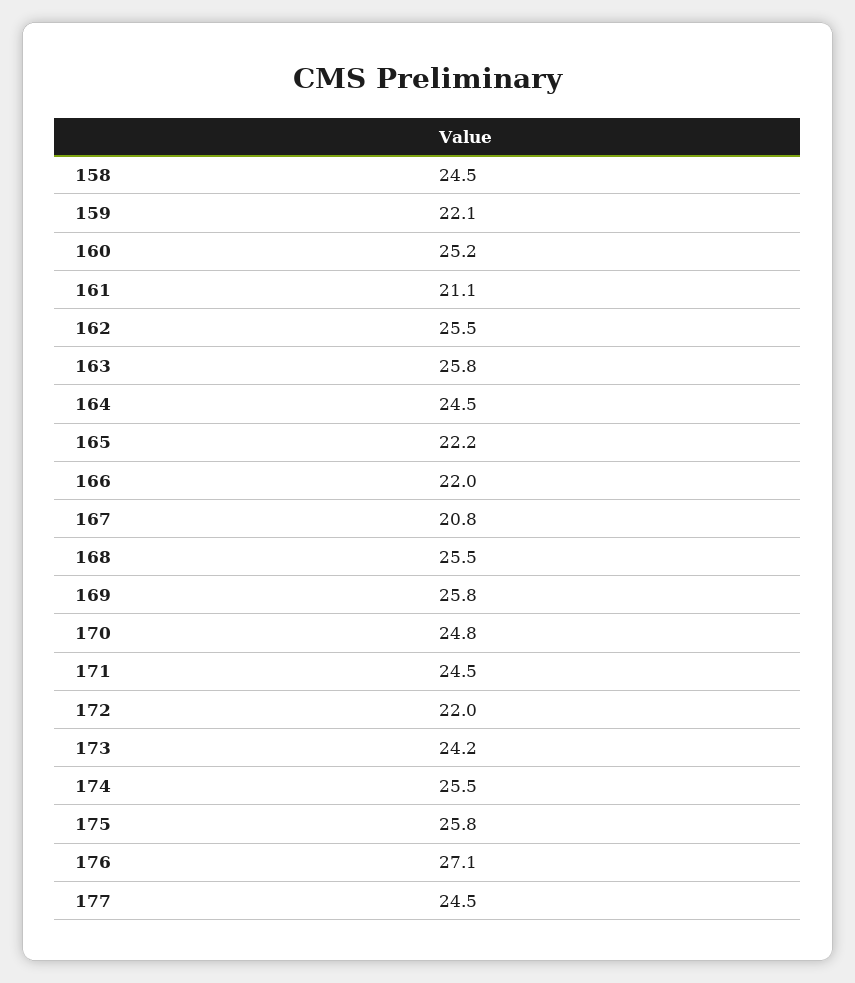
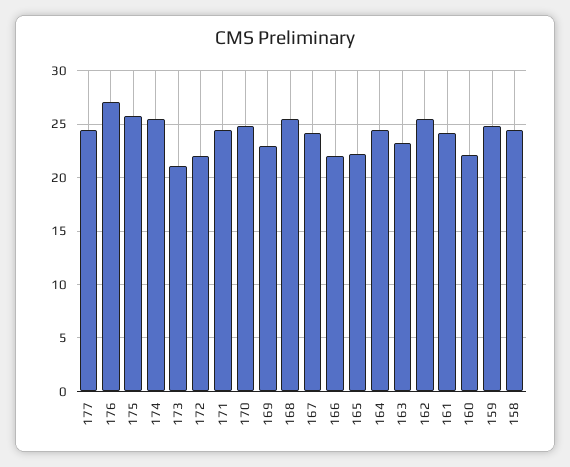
  {
    "158": 24.5,
-   "159": 22.1,
+   "159": 25,
-   "160": 25.2,
+   "160": 22,
-   "161": 21.1,
+   "161": 24,
    "162": 25.5,
-   "163": 25.8,
+   "163": 23,
    "164": 24.5,
    "165": 22.2,
    "166": 22,
-   "167": 20.8,
+   "167": 24,
    "168": 25.5,
-   "169": 25.8,
+   "169": 23,
    "170": 24.8,
    "171": 24.5,
    "172": 22,
-   "173": 24.2,
+   "173": 21,
    "174": 25.5,
    "175": 25.8,
    "176": 27.1,
    "177": 24.5
  }

